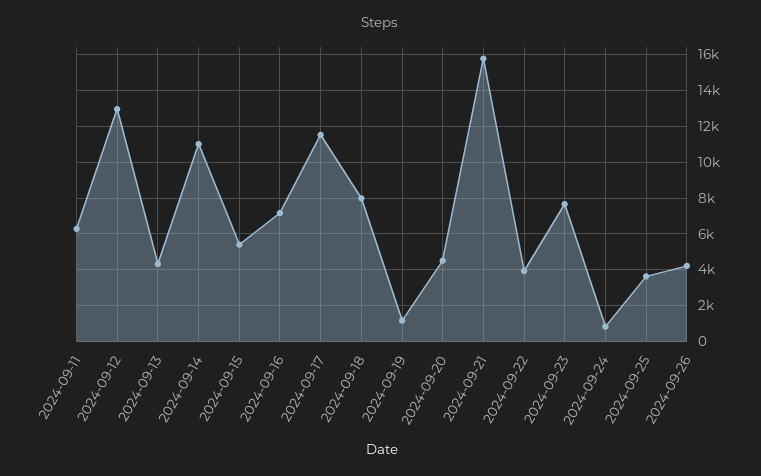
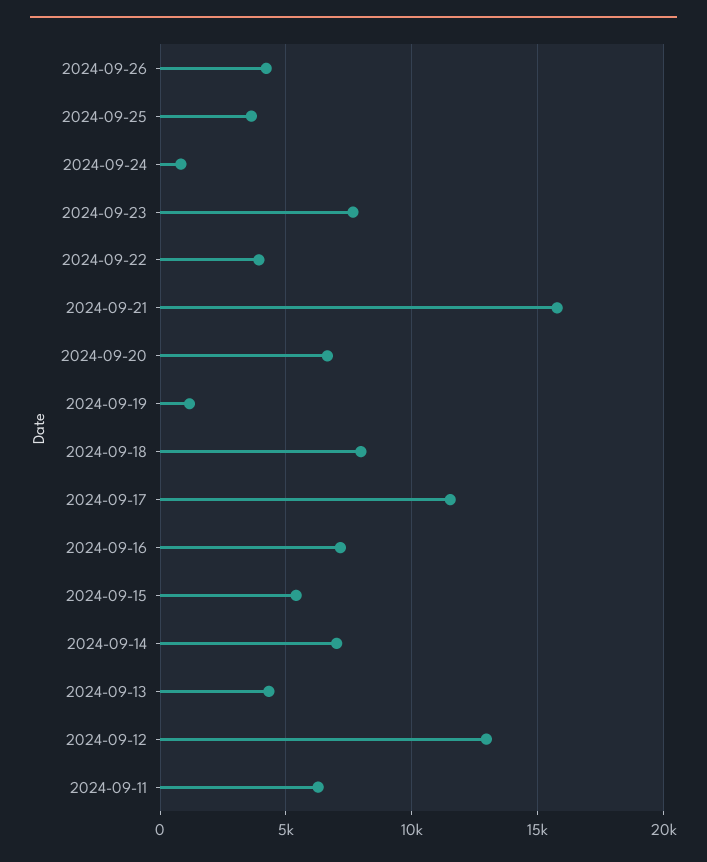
  {
    "2024-09-11": 6500,
    "2024-09-12": 13000,
    "2024-09-13": 4500,
-   "2024-09-14": 11000,
+   "2024-09-14": 7000,
    "2024-09-15": 5500,
    "2024-09-16": 7000,
    "2024-09-17": 11500,
    "2024-09-18": 8000,
    "2024-09-19": 1000,
-   "2024-09-20": 4500,
+   "2024-09-20": 6500,
    "2024-09-21": 16000,
    "2024-09-22": 4000,
    "2024-09-23": 7500,
    "2024-09-24": 1000,
    "2024-09-25": 3500,
    "2024-09-26": 4000
  }

